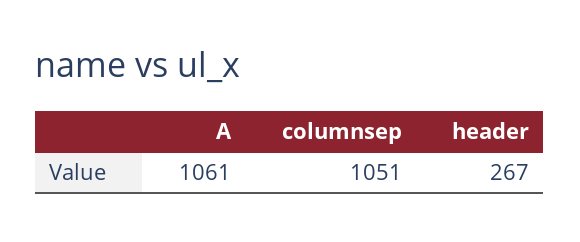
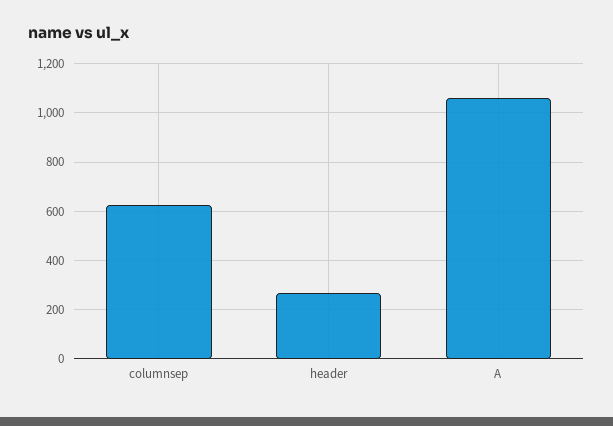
  {
    "A": 1061,
-   "columnsep": 1051,
+   "columnsep": 625,
    "header": 267
  }

